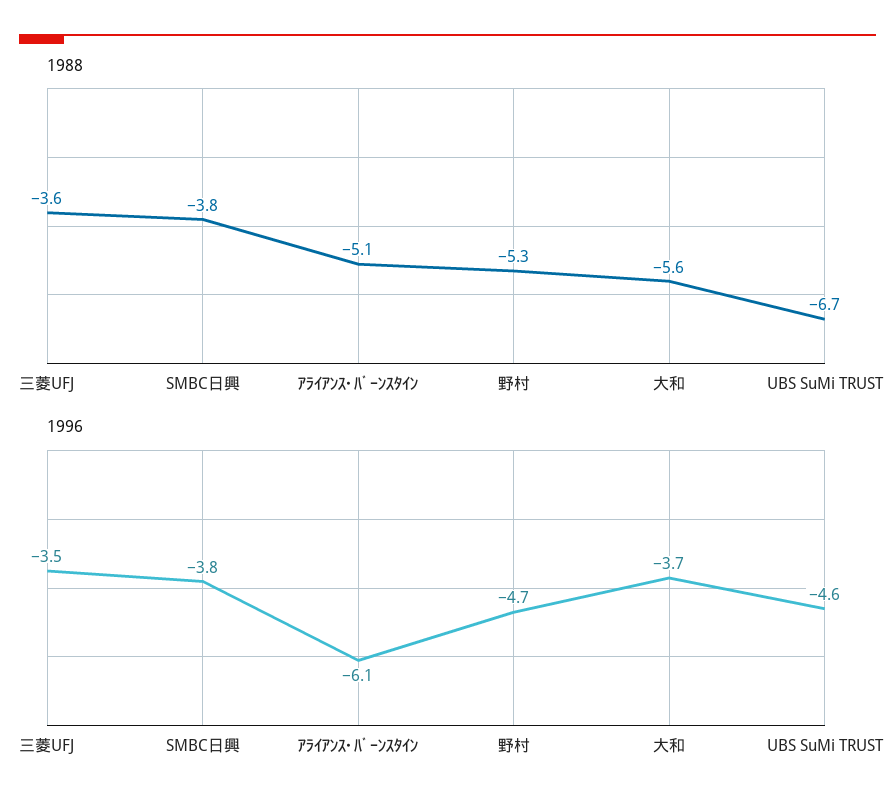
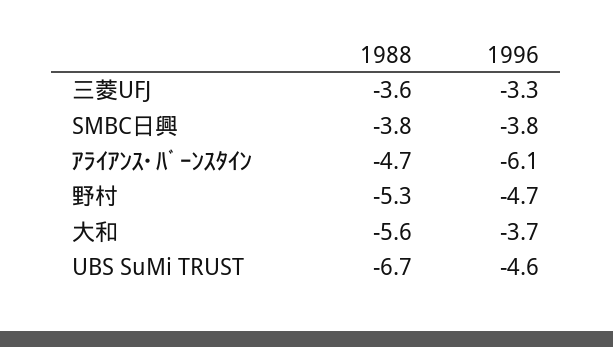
  {
    "1988": {
      "三菱UFJ": -3.6,
      "SMBC日興": -3.8,
-     "ｱﾗｲｱﾝｽ･ﾊﾞｰﾝｽﾀｲﾝ": -5.1,
+     "ｱﾗｲｱﾝｽ･ﾊﾞｰﾝｽﾀｲﾝ": -4.7,
      "野村": -5.3,
      "大和": -5.6,
      "UBS SuMi TRUST": -6.7
    },
    "1996": {
-     "三菱UFJ": -3.5,
+     "三菱UFJ": -3.3,
      "SMBC日興": -3.8,
      "ｱﾗｲｱﾝｽ･ﾊﾞｰﾝｽﾀｲﾝ": -6.1,
      "野村": -4.7,
      "大和": -3.7,
      "UBS SuMi TRUST": -4.6
    }
  }

